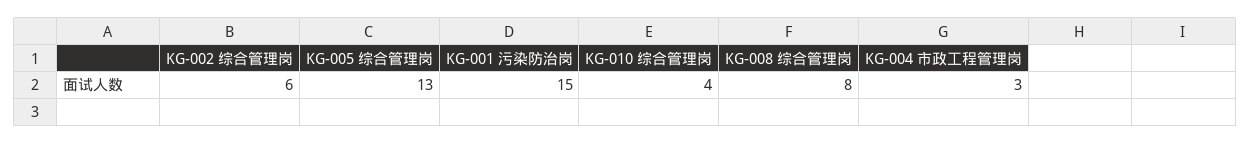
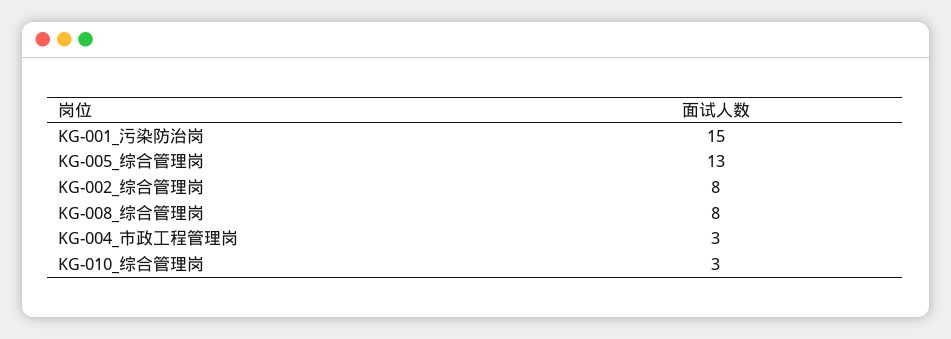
  {
-   "KG-002 综合管理岗": 6,
+   "KG-002 综合管理岗": 8,
    "KG-005 综合管理岗": 13,
    "KG-001 污染防治岗": 15,
-   "KG-010 综合管理岗": 4,
+   "KG-010 综合管理岗": 3,
    "KG-008 综合管理岗": 8,
    "KG-004 市政工程管理岗": 3
  }

